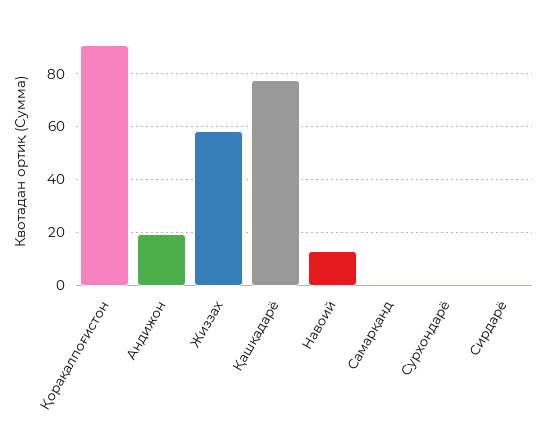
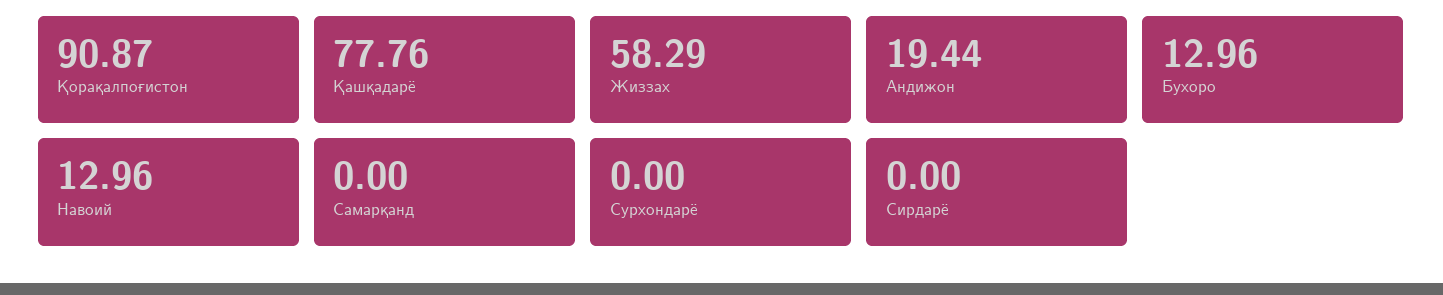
  {
    "Қорақалпоғистон": 90.87,
    "Андижон": 19.44,
    "Жиззах": 58.29,
    "Қашқадарё": 77.76,
    "Навоий": 12.96,
    "Самарқанд": 0,
    "Сурхондарё": 0,
-   "Сирдарё": 0
+   "Сирдарё": 0,
+   "Бухоро": 12.96
  }

